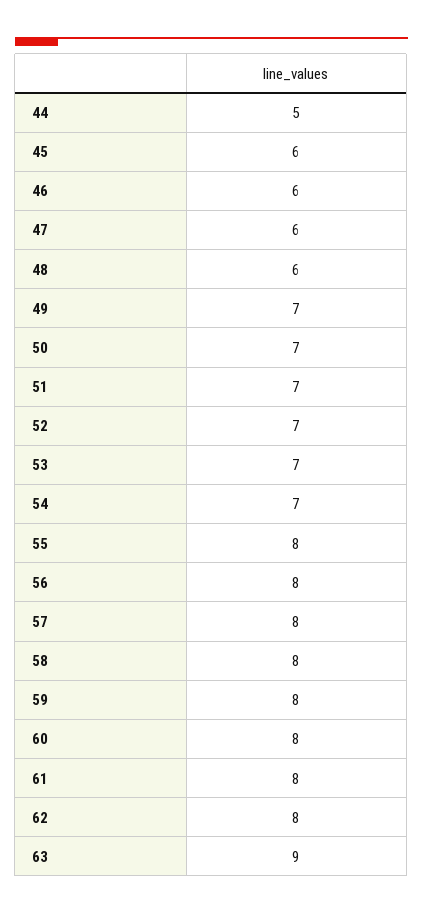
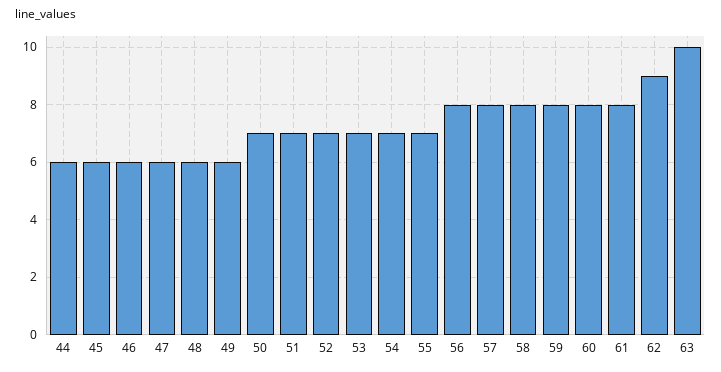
  {
-   "44": 5,
+   "44": 6,
    "45": 6,
    "46": 6,
    "47": 6,
    "48": 6,
-   "49": 7,
+   "49": 6,
    "50": 7,
    "51": 7,
    "52": 7,
    "53": 7,
    "54": 7,
-   "55": 8,
+   "55": 7,
    "56": 8,
    "57": 8,
    "58": 8,
    "59": 8,
    "60": 8,
    "61": 8,
-   "62": 8,
+   "62": 9,
-   "63": 9
+   "63": 10
  }

